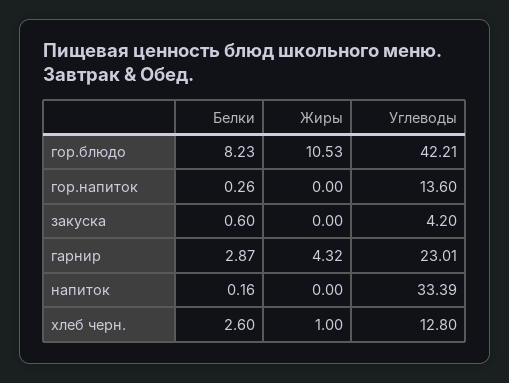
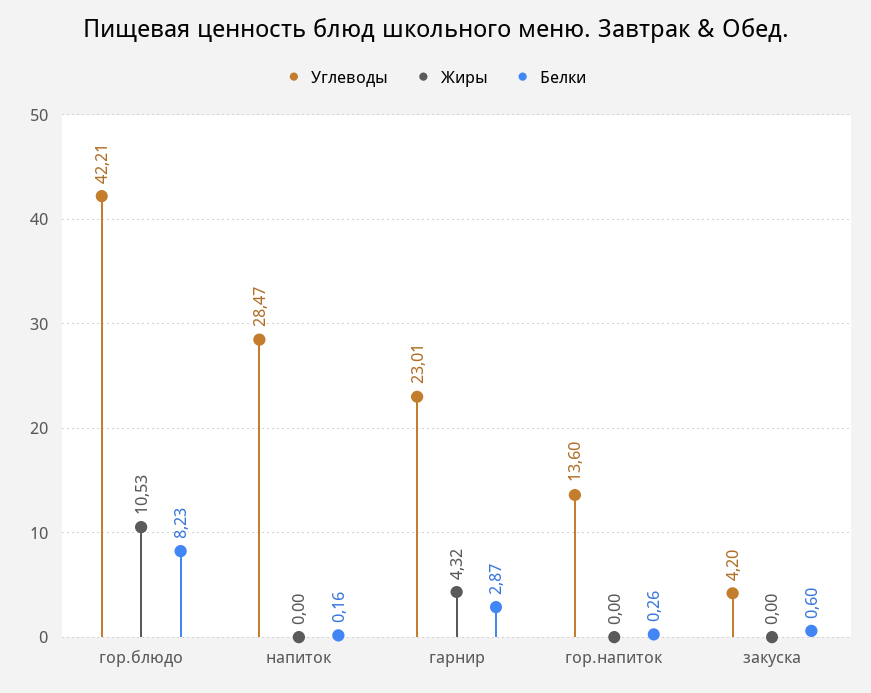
  {
    "Белки": {
      "гор.блюдо": 8.23,
      "гор.напиток": 0.26,
      "закуска": 0.6,
      "гарнир": 2.87,
-     "напиток": 0.16,
+     "напиток": 0.16
-     "хлеб черн.": 2.6
    },
    "Жиры": {
      "гор.блюдо": 10.53,
      "гор.напиток": 0,
      "закуска": 0,
      "гарнир": 4.32,
-     "напиток": 0,
+     "напиток": 0
-     "хлеб черн.": 1
    },
    "Углеводы": {
      "гор.блюдо": 42.21,
      "гор.напиток": 13.6,
      "закуска": 4.2,
      "гарнир": 23.01,
-     "напиток": 33.39,
+     "напиток": 28.47
-     "хлеб черн.": 12.8
    }
  }

